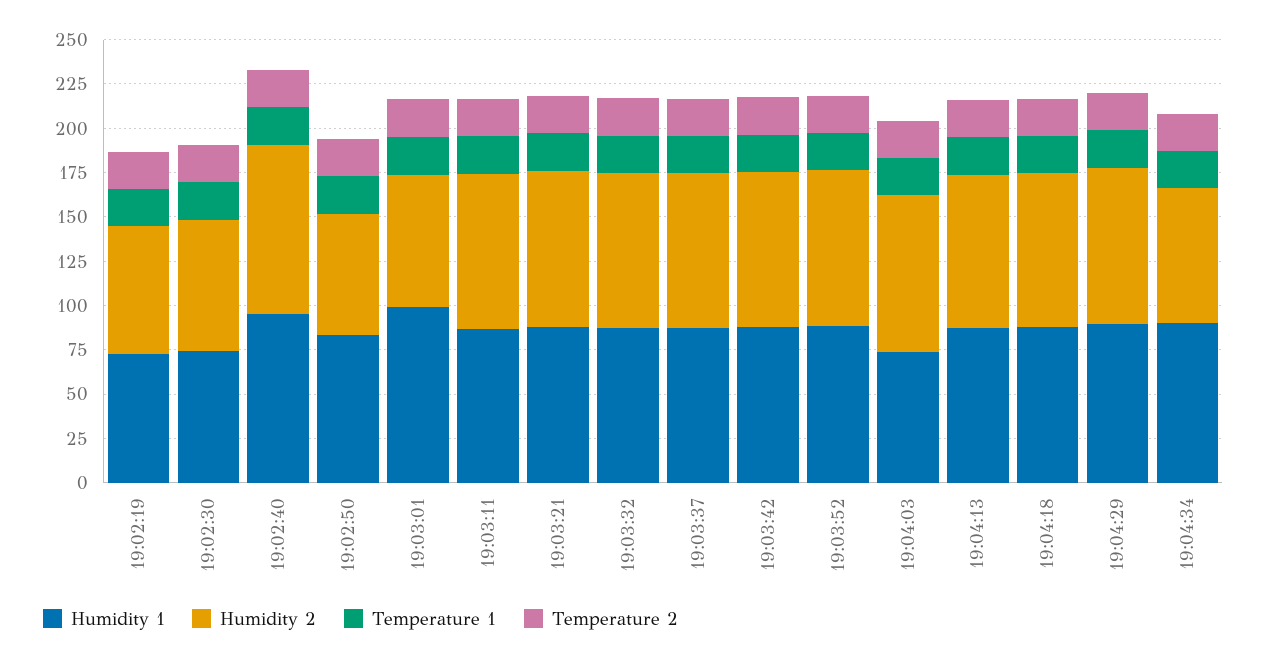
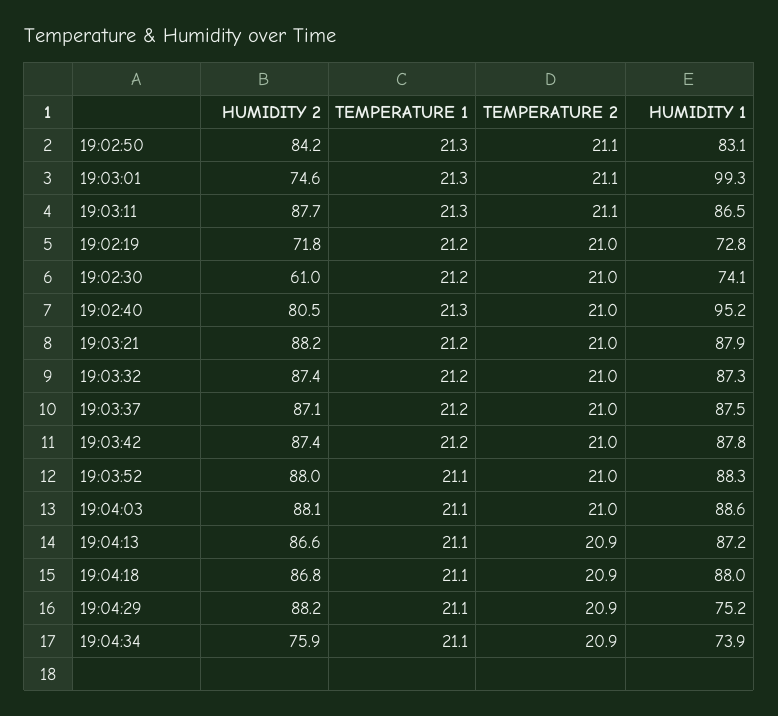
  {
    "Humidity 1": {
      "19:02:19": 72.8,
      "19:02:30": 74.1,
      "19:02:40": 95.2,
      "19:02:50": 83.1,
      "19:03:01": 99.3,
      "19:03:11": 86.5,
      "19:03:21": 87.9,
      "19:03:32": 87.3,
      "19:03:37": 87.5,
      "19:03:42": 87.8,
      "19:03:52": 88.3,
-     "19:04:03": 75,
+     "19:04:03": 88.6,
      "19:04:13": 87.2,
      "19:04:18": 88,
-     "19:04:29": 90,
+     "19:04:29": 75.2,
-     "19:04:34": 90
+     "19:04:34": 73.9
    },
    "Humidity 2": {
      "19:02:19": 71.8,
-     "19:02:30": 75,
+     "19:02:30": 61,
-     "19:02:40": 95,
+     "19:02:40": 80.5,
-     "19:02:50": 70,
+     "19:02:50": 84.2,
      "19:03:01": 74.6,
      "19:03:11": 87.7,
      "19:03:21": 88.2,
      "19:03:32": 87.4,
      "19:03:37": 87.1,
      "19:03:42": 87.4,
      "19:03:52": 88,
      "19:04:03": 88.1,
      "19:04:13": 86.6,
      "19:04:18": 86.8,
      "19:04:29": 88.2,
      "19:04:34": 75.9
    },
    "Temperature 1": {
      "19:02:19": 21.2,
      "19:02:30": 21.2,
      "19:02:40": 21.3,
      "19:02:50": 21.3,
      "19:03:01": 21.3,
      "19:03:11": 21.3,
      "19:03:21": 21.2,
      "19:03:32": 21.2,
      "19:03:37": 21.2,
      "19:03:42": 21.2,
      "19:03:52": 21.1,
      "19:04:03": 21.1,
      "19:04:13": 21.1,
      "19:04:18": 21.1,
      "19:04:29": 21.1,
      "19:04:34": 21.1
    },
    "Temperature 2": {
      "19:02:19": 21,
      "19:02:30": 21,
      "19:02:40": 21,
      "19:02:50": 21.1,
      "19:03:01": 21.1,
      "19:03:11": 21.1,
      "19:03:21": 21,
      "19:03:32": 21,
      "19:03:37": 21,
      "19:03:42": 21,
      "19:03:52": 21,
      "19:04:03": 21,
      "19:04:13": 20.9,
      "19:04:18": 20.9,
      "19:04:29": 20.9,
      "19:04:34": 20.9
    }
  }

